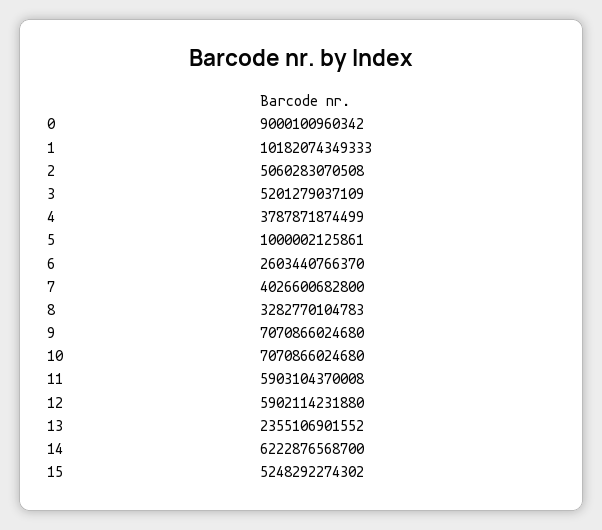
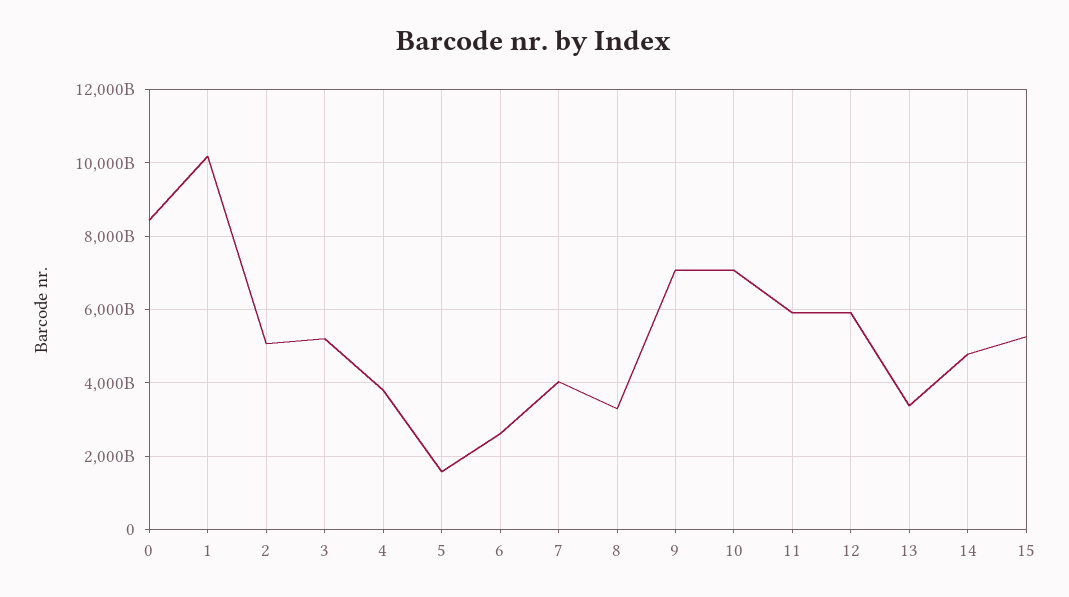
  {
-   "0": 9000100960342,
+   "0": 8400000000000,
    "1": 10182074349333,
    "2": 5060283070508,
    "3": 5201279037109,
    "4": 3787871874499,
-   "5": 1000002125861,
+   "5": 1600000000000,
    "6": 2603440766370,
    "7": 4026600682800,
    "8": 3282770104783,
    "9": 7070866024680,
    "10": 7070866024680,
    "11": 5903104370008,
    "12": 5902114231880,
-   "13": 2355106901552,
+   "13": 3400000000000,
-   "14": 6222876568700,
+   "14": 4800000000000,
    "15": 5248292274302
  }

